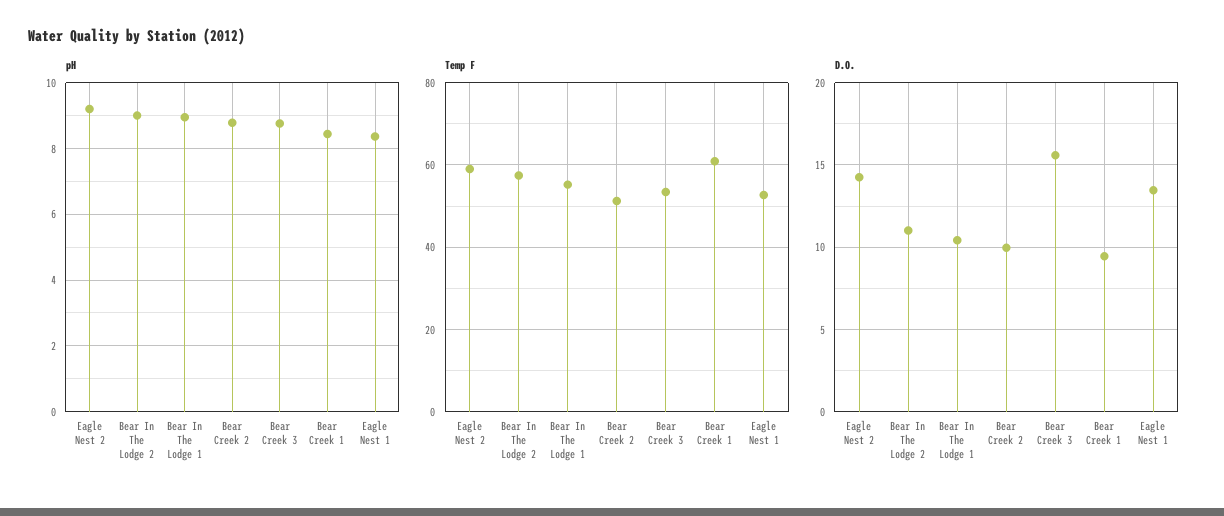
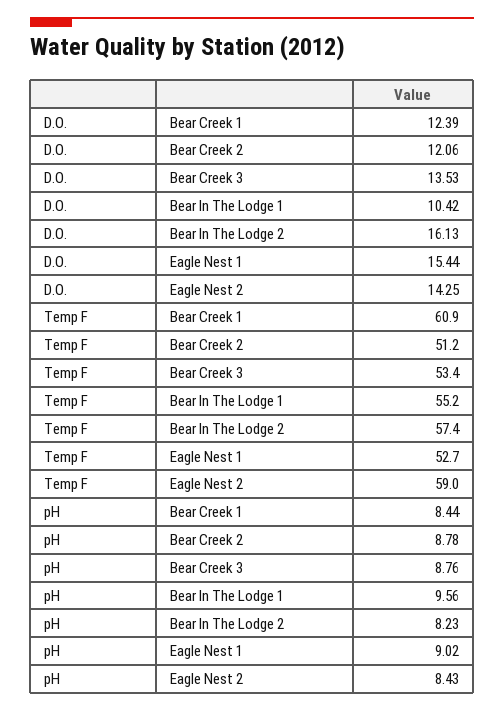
  {
    "pH": {
-     "Eagle Nest 2": 9.2,
+     "Eagle Nest 2": 8.43,
-     "Bear In The Lodge 2": 9,
+     "Bear In The Lodge 2": 8.23,
-     "Bear In The Lodge 1": 9,
+     "Bear In The Lodge 1": 9.56,
      "Bear Creek 2": 8.78,
      "Bear Creek 3": 8.76,
      "Bear Creek 1": 8.44,
-     "Eagle Nest 1": 8.4
+     "Eagle Nest 1": 9.02
    },
    "Temp F": {
      "Eagle Nest 2": 59,
      "Bear In The Lodge 2": 57.4,
      "Bear In The Lodge 1": 55.2,
      "Bear Creek 2": 51.2,
      "Bear Creek 3": 53.4,
      "Bear Creek 1": 60.9,
      "Eagle Nest 1": 52.7
    },
    "D.O.": {
      "Eagle Nest 2": 14.25,
-     "Bear In The Lodge 2": 11,
+     "Bear In The Lodge 2": 16.13,
      "Bear In The Lodge 1": 10.42,
-     "Bear Creek 2": 10,
+     "Bear Creek 2": 12.06,
-     "Bear Creek 3": 15.5,
+     "Bear Creek 3": 13.53,
-     "Bear Creek 1": 9.5,
+     "Bear Creek 1": 12.39,
-     "Eagle Nest 1": 13.5
+     "Eagle Nest 1": 15.44
    }
  }

